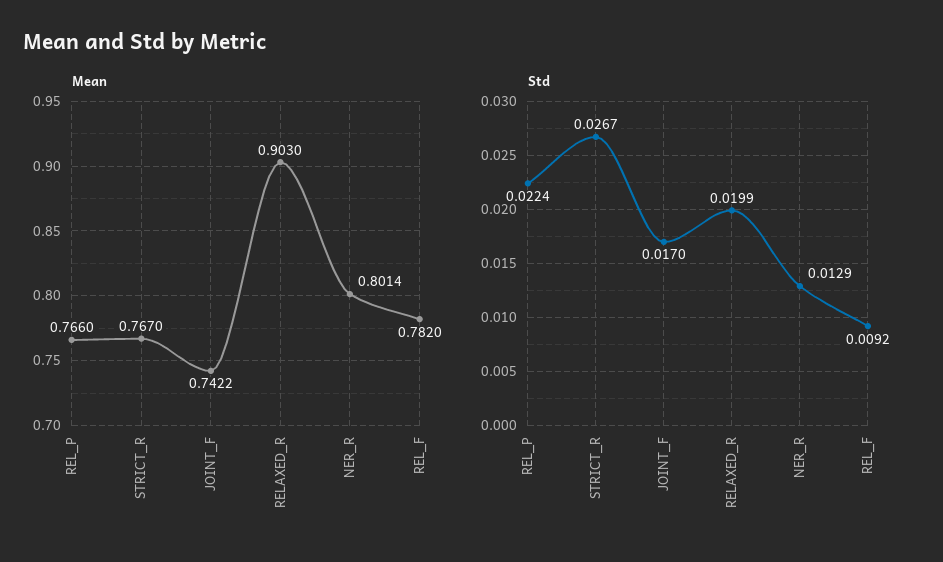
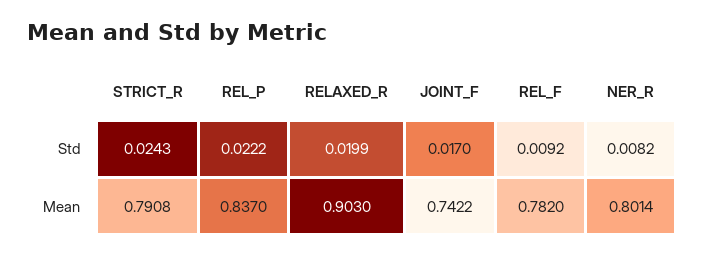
  {
    "Mean": {
-     "REL_P": 0.766,
+     "REL_P": 0.837,
-     "STRICT_R": 0.767,
+     "STRICT_R": 0.7908,
      "JOINT_F": 0.7422,
      "RELAXED_R": 0.903,
      "NER_R": 0.8014,
      "REL_F": 0.782
    },
    "Std": {
-     "REL_P": 0.0224,
+     "REL_P": 0.0222,
-     "STRICT_R": 0.0267,
+     "STRICT_R": 0.0243,
      "JOINT_F": 0.017,
      "RELAXED_R": 0.0199,
-     "NER_R": 0.0129,
+     "NER_R": 0.0082,
      "REL_F": 0.0092
    }
  }

